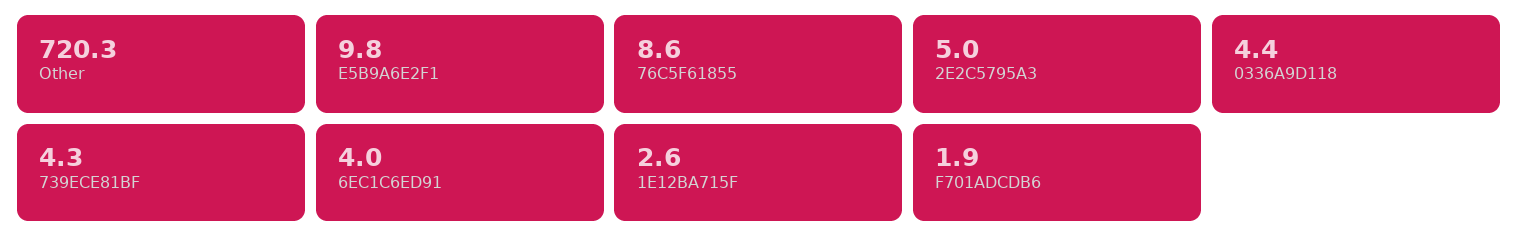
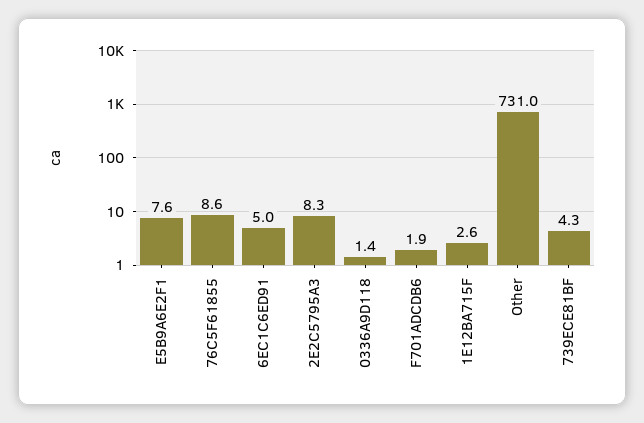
  {
-   "Other": 720.3,
+   "Other": 731,
-   "E5B9A6E2F1": 9.8,
+   "E5B9A6E2F1": 7.6,
    "76C5F61855": 8.6,
-   "2E2C5795A3": 5,
+   "2E2C5795A3": 8.3,
-   "0336A9D118": 4.4,
+   "0336A9D118": 1.4,
    "739ECE81BF": 4.3,
-   "6EC1C6ED91": 4,
+   "6EC1C6ED91": 5,
    "1E12BA715F": 2.6,
    "F701ADCDB6": 1.9
  }

